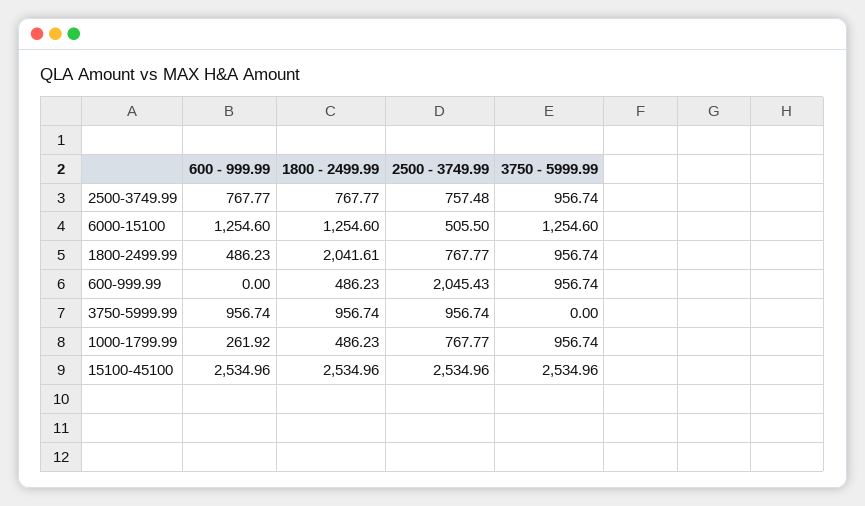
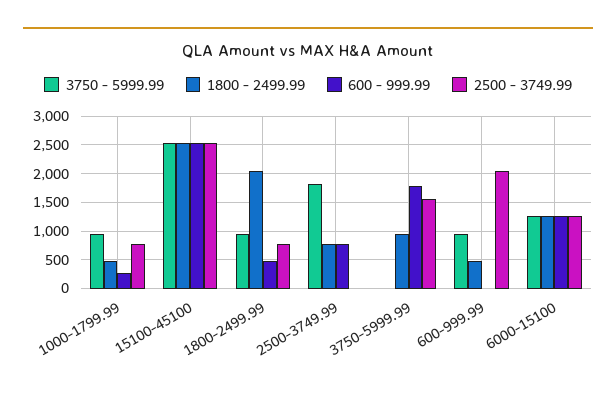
  {
    "600 - 999.99": {
      "2500-3749.99": 767.77,
      "6000-15100": 1254.6,
      "1800-2499.99": 486.23,
      "600-999.99": 0,
-     "3750-5999.99": 956.74,
+     "3750-5999.99": 1750,
      "1000-1799.99": 261.92,
      "15100-45100": 2534.96
    },
    "1800 - 2499.99": {
      "2500-3749.99": 767.77,
      "6000-15100": 1254.6,
      "1800-2499.99": 2041.61,
      "600-999.99": 486.23,
      "3750-5999.99": 956.74,
      "1000-1799.99": 486.23,
      "15100-45100": 2534.96
    },
    "2500 - 3749.99": {
-     "2500-3749.99": 757.48,
+     "2500-3749.99": 0,
-     "6000-15100": 505.5,
+     "6000-15100": 1250,
      "1800-2499.99": 767.77,
      "600-999.99": 2045.43,
-     "3750-5999.99": 956.74,
+     "3750-5999.99": 1500,
      "1000-1799.99": 767.77,
      "15100-45100": 2534.96
    },
    "3750 - 5999.99": {
-     "2500-3749.99": 956.74,
+     "2500-3749.99": 1750,
      "6000-15100": 1254.6,
      "1800-2499.99": 956.74,
      "600-999.99": 956.74,
      "3750-5999.99": 0,
      "1000-1799.99": 956.74,
      "15100-45100": 2534.96
    }
  }

